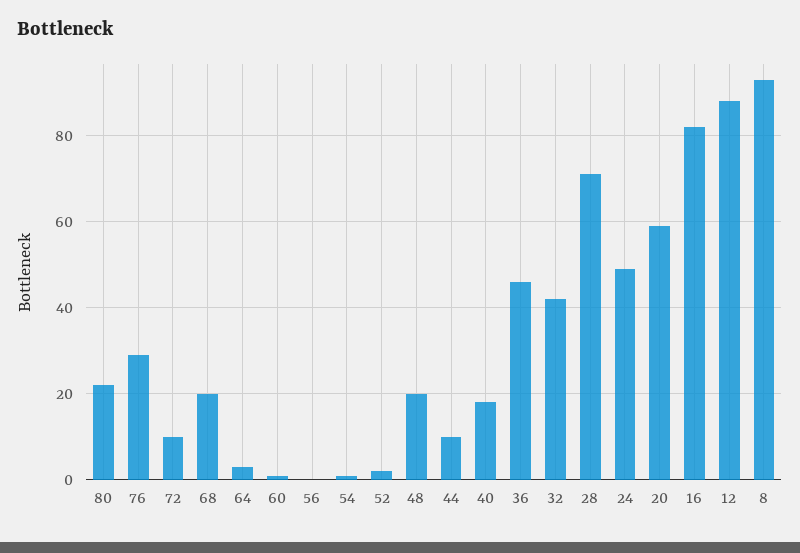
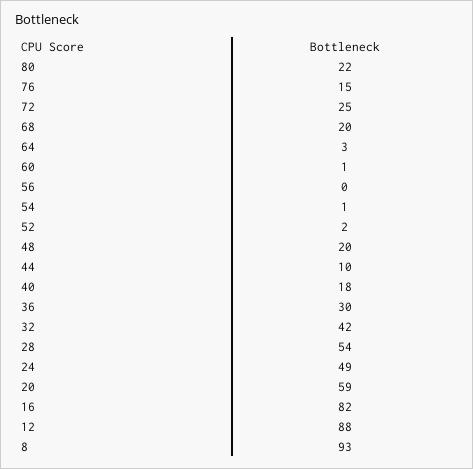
  {
    "80": 22,
-   "76": 30,
+   "76": 15,
-   "72": 10,
+   "72": 25,
    "68": 20,
    "64": 3,
    "60": 1,
    "56": 0,
    "54": 1,
    "52": 2,
    "48": 20,
    "44": 10,
    "40": 18,
-   "36": 45,
+   "36": 30,
    "32": 42,
-   "28": 70,
+   "28": 54,
    "24": 49,
    "20": 59,
    "16": 82,
    "12": 88,
    "8": 93
  }

